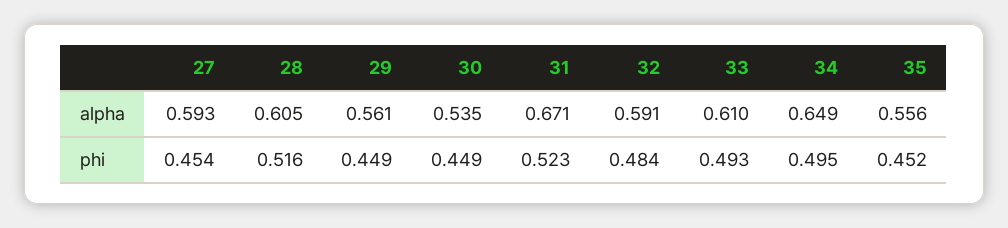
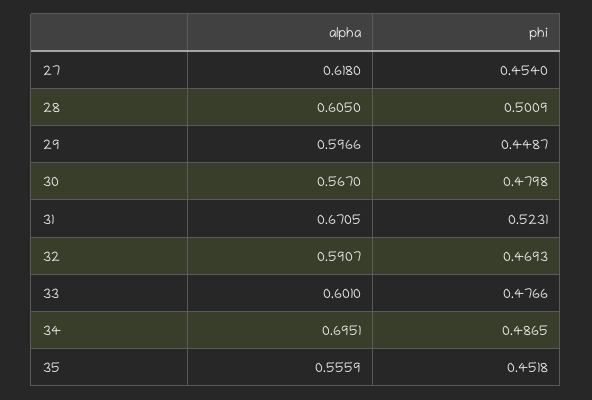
  {
    "27": {
-     "alpha": 0.593,
+     "alpha": 0.618,
      "phi": 0.454
    },
    "28": {
      "alpha": 0.605,
-     "phi": 0.516
+     "phi": 0.5009
    },
    "29": {
-     "alpha": 0.561,
+     "alpha": 0.5966,
      "phi": 0.4487
    },
    "30": {
-     "alpha": 0.535,
+     "alpha": 0.567,
-     "phi": 0.449
+     "phi": 0.4798
    },
    "31": {
      "alpha": 0.6705,
      "phi": 0.5231
    },
    "32": {
      "alpha": 0.5907,
-     "phi": 0.484
+     "phi": 0.4693
    },
    "33": {
-     "alpha": 0.61,
+     "alpha": 0.601,
-     "phi": 0.493
+     "phi": 0.4766
    },
    "34": {
-     "alpha": 0.649,
+     "alpha": 0.6951,
-     "phi": 0.495
+     "phi": 0.4865
    },
    "35": {
      "alpha": 0.5559,
      "phi": 0.4518
    }
  }

